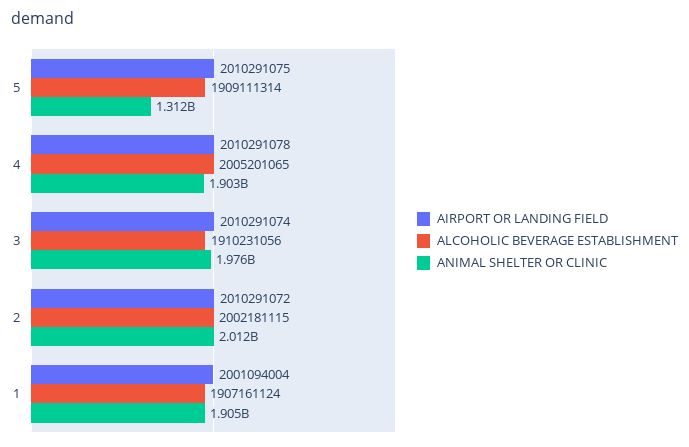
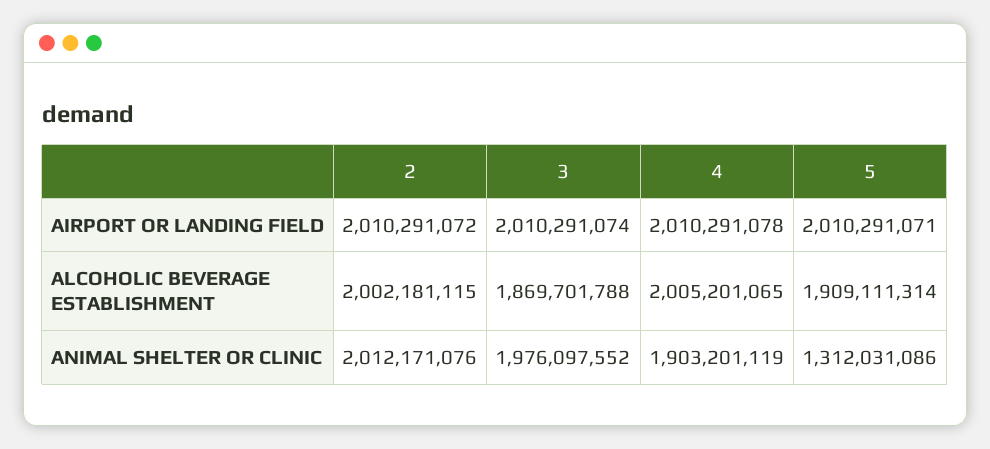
  {
    "AIRPORT OR LANDING FIELD": {
-     "5": 2010291075,
+     "5": 2010291071,
      "4": 2010291078,
      "3": 2010291074,
-     "2": 2010291072,
+     "2": 2010291072
-     "1": 2001094004
    },
    "ALCOHOLIC BEVERAGE ESTABLISHMENT": {
      "5": 1909111314,
      "4": 2005201065,
-     "3": 1910231056,
+     "3": 1869701788,
-     "2": 2002181115,
+     "2": 2002181115
-     "1": 1907161124
    },
    "ANIMAL SHELTER OR CLINIC": {
      "5": 1312031086,
      "4": 1903201119,
      "3": 1976097552,
-     "2": 2012171076,
+     "2": 2012171076
-     "1": 1905000000
    }
  }

